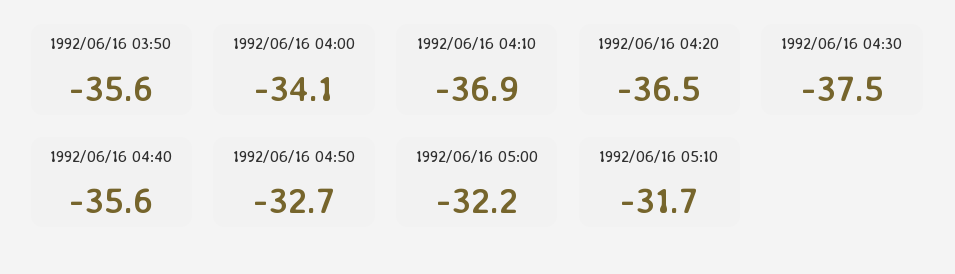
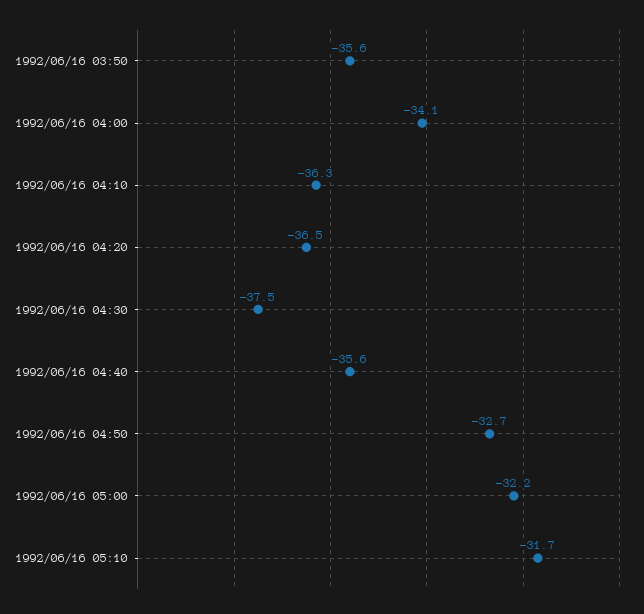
  {
    "1992/06/16 03:50": -35.6,
    "1992/06/16 04:00": -34.1,
-   "1992/06/16 04:10": -36.9,
+   "1992/06/16 04:10": -36.3,
    "1992/06/16 04:20": -36.5,
    "1992/06/16 04:30": -37.5,
    "1992/06/16 04:40": -35.6,
    "1992/06/16 04:50": -32.7,
    "1992/06/16 05:00": -32.2,
    "1992/06/16 05:10": -31.7
  }

